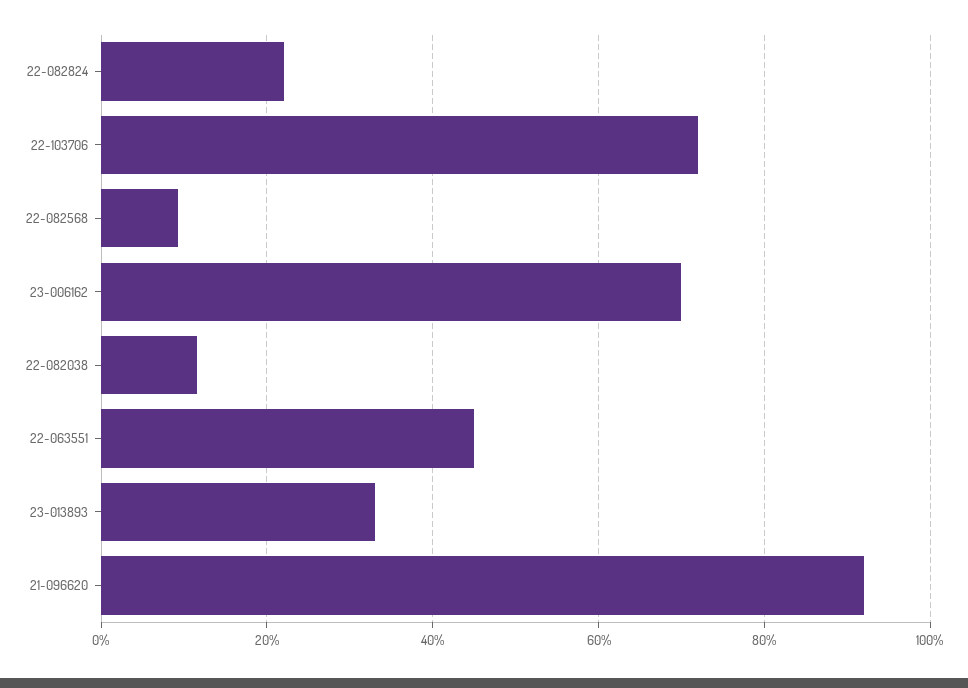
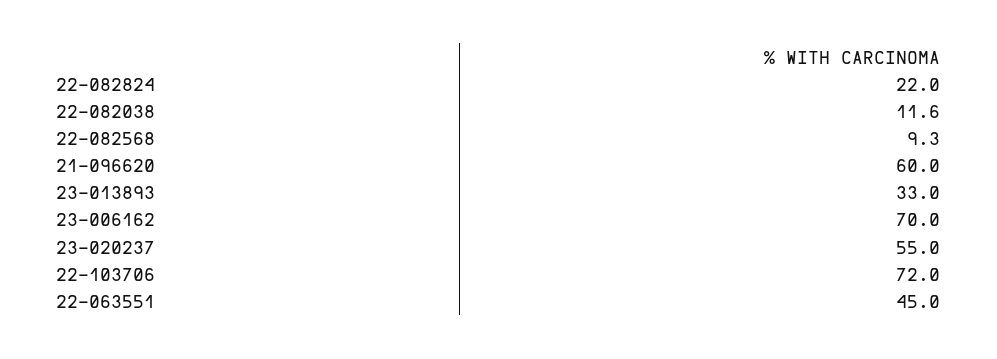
  {
    "22-082824": 22,
    "22-103706": 72,
    "22-082568": 9.3,
    "23-006162": 70,
    "22-082038": 11.6,
    "22-063551": 45,
    "23-013893": 33,
-   "21-096620": 92
+   "21-096620": 60,
+   "23-020237": 55
  }

